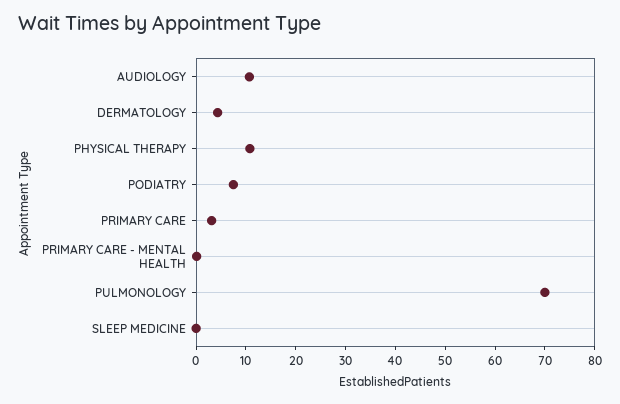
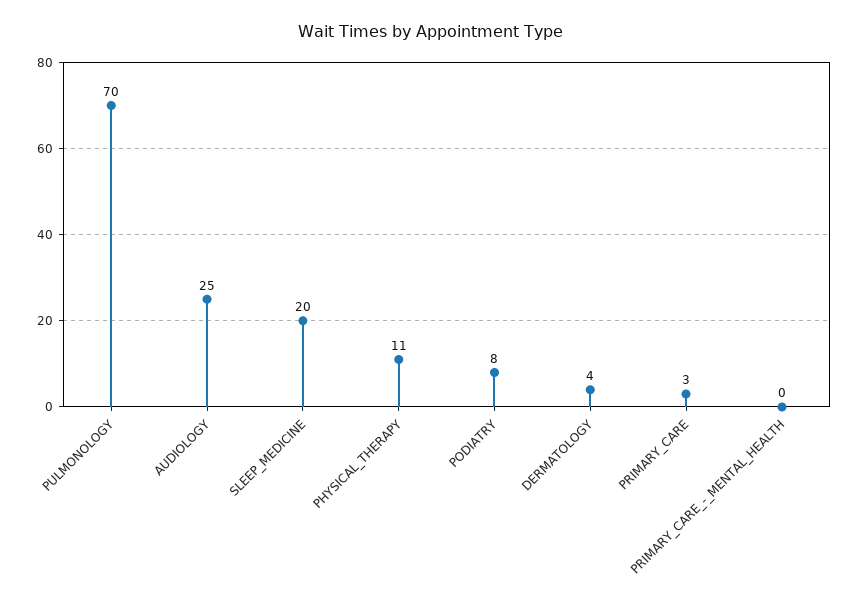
  {
-   "AUDIOLOGY": 10,
+   "AUDIOLOGY": 25,
    "DERMATOLOGY": 4,
    "PHYSICAL THERAPY": 11,
    "PODIATRY": 8,
    "PRIMARY CARE": 3,
    "PRIMARY CARE - MENTAL HEALTH": 0,
    "PULMONOLOGY": 70,
-   "SLEEP MEDICINE": 0
+   "SLEEP MEDICINE": 20
  }

